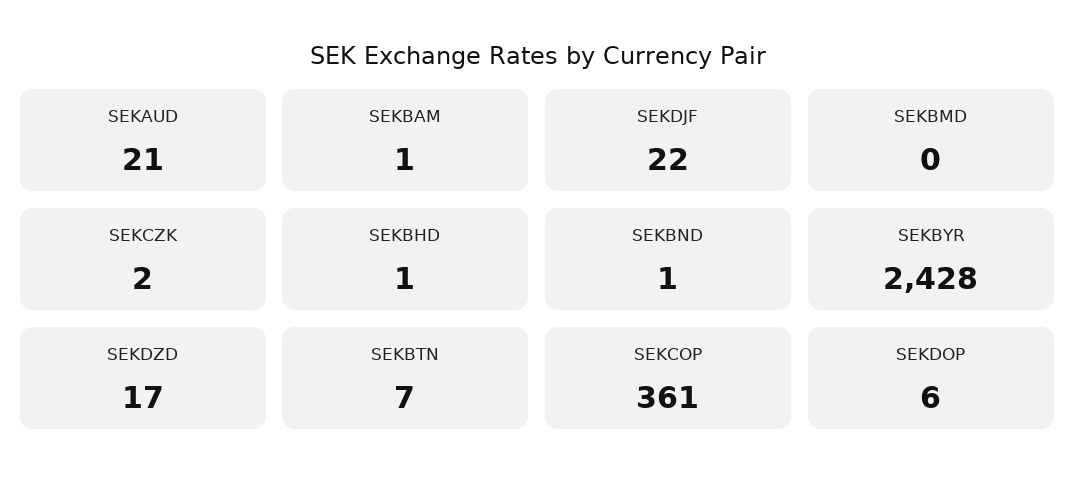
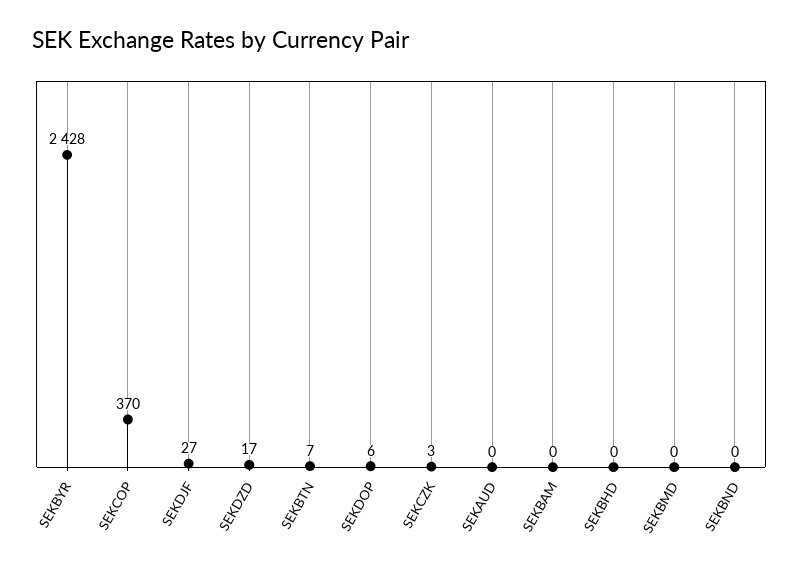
  {
-   "SEKAUD": 21,
+   "SEKAUD": 0,
-   "SEKBAM": 1,
+   "SEKBAM": 0,
-   "SEKDJF": 22,
+   "SEKDJF": 27,
    "SEKBMD": 0,
-   "SEKCZK": 2,
+   "SEKCZK": 3,
-   "SEKBHD": 1,
+   "SEKBHD": 0,
-   "SEKBND": 1,
+   "SEKBND": 0,
    "SEKBYR": 2428,
    "SEKDZD": 17,
    "SEKBTN": 7,
-   "SEKCOP": 361,
+   "SEKCOP": 370,
    "SEKDOP": 6
  }

